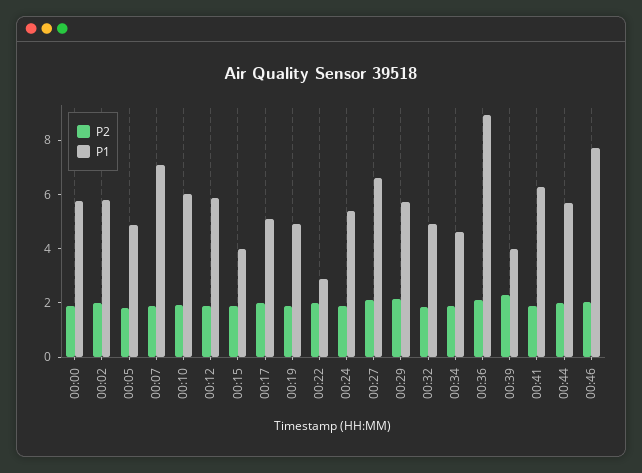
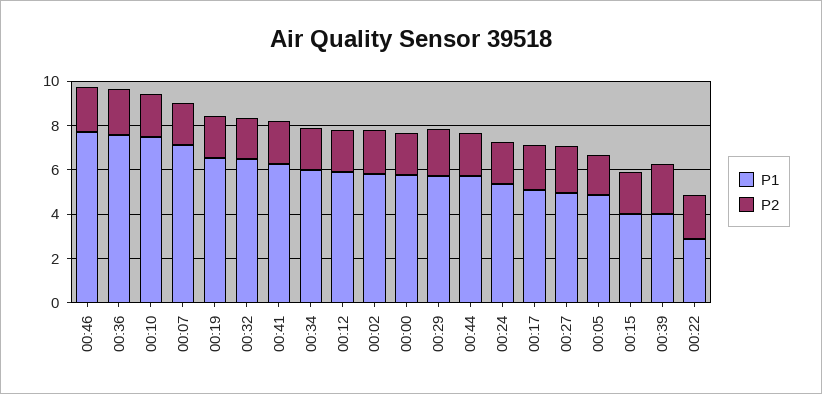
  {
    "P2": {
      "00:00": 2,
      "00:02": 2,
      "00:05": 2,
      "00:07": 2,
      "00:10": 2,
      "00:12": 2,
      "00:15": 2,
      "00:17": 2,
      "00:19": 2,
      "00:22": 2,
      "00:24": 2,
      "00:27": 2,
      "00:29": 2,
      "00:32": 2,
      "00:34": 2,
      "00:36": 2,
      "00:39": 2.5,
      "00:41": 2,
      "00:44": 2,
      "00:46": 2
    },
    "P1": {
      "00:00": 6,
      "00:02": 6,
      "00:05": 5,
      "00:07": 7,
-     "00:10": 6,
+     "00:10": 7.5,
      "00:12": 6,
      "00:15": 4,
      "00:17": 5,
-     "00:19": 5,
+     "00:19": 6.5,
      "00:22": 3,
      "00:24": 5.5,
-     "00:27": 6.5,
+     "00:27": 5,
      "00:29": 5.5,
-     "00:32": 5,
+     "00:32": 6.5,
-     "00:34": 4.5,
+     "00:34": 6,
-     "00:36": 9,
+     "00:36": 7.5,
      "00:39": 4,
      "00:41": 6.5,
      "00:44": 5.5,
      "00:46": 7.5
    }
  }

